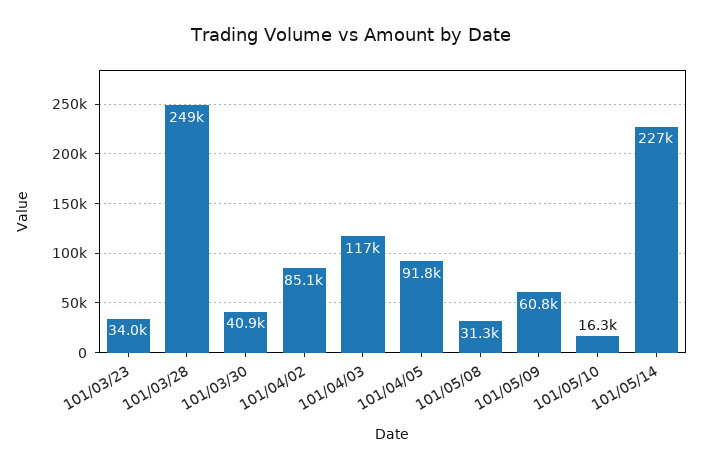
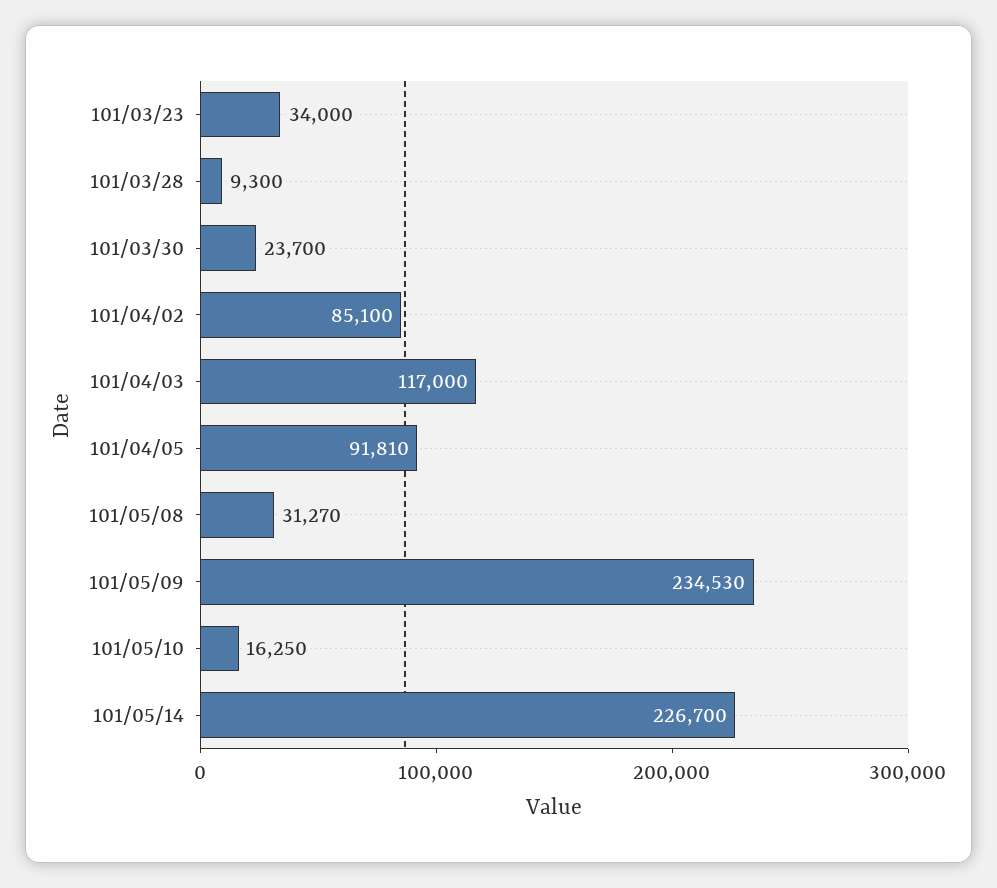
  {
    "101/03/23": 34000,
-   "101/03/28": 249000,
+   "101/03/28": 9300,
-   "101/03/30": 40900,
+   "101/03/30": 23700,
    "101/04/02": 85100,
    "101/04/03": 117000,
    "101/04/05": 91810,
    "101/05/08": 31270,
-   "101/05/09": 60800,
+   "101/05/09": 234530,
    "101/05/10": 16250,
    "101/05/14": 226700
  }

